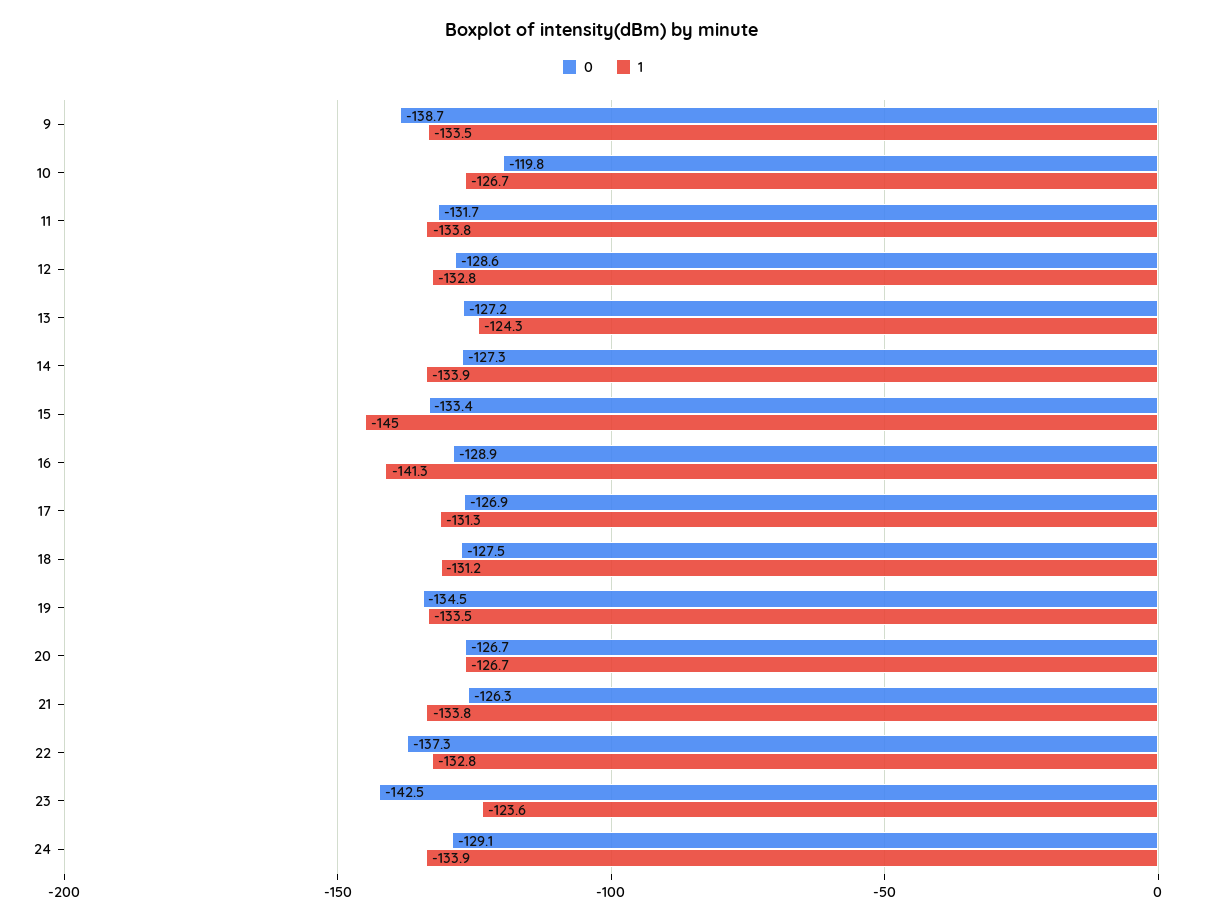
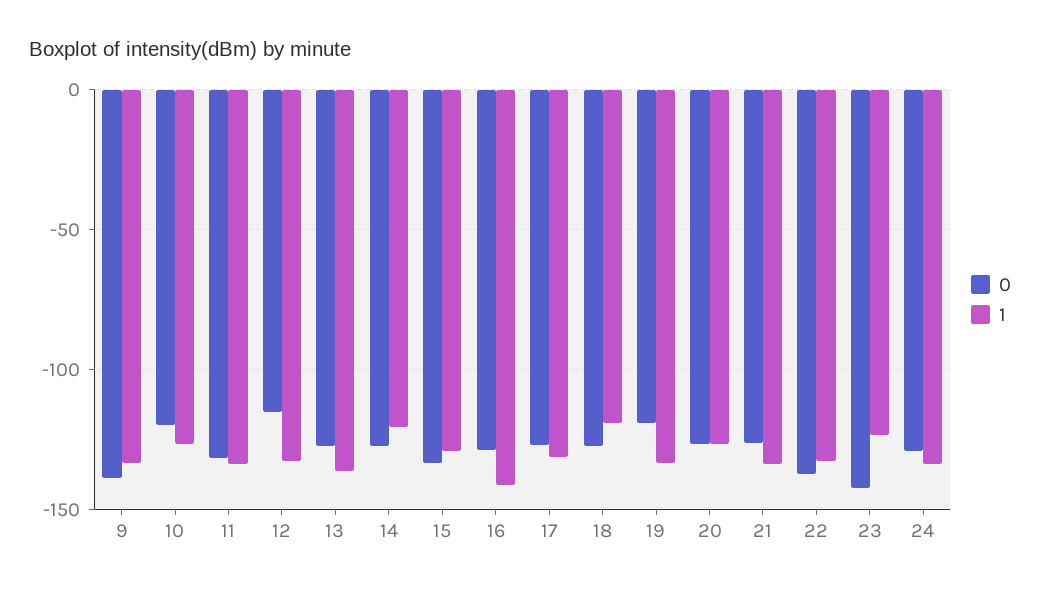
  {
    "0": {
      "9": -138.7,
      "10": -119.8,
      "11": -131.7,
-     "12": -128.6,
+     "12": -115,
      "13": -127.2,
      "14": -127.3,
      "15": -133.4,
      "16": -128.9,
      "17": -126.9,
      "18": -127.5,
-     "19": -134.5,
+     "19": -120,
      "20": -126.7,
      "21": -126.3,
      "22": -137.3,
      "23": -142.5,
      "24": -129.1
    },
    "1": {
      "9": -133.5,
      "10": -126.7,
      "11": -133.8,
      "12": -132.8,
-     "13": -124.3,
+     "13": -135,
-     "14": -133.9,
+     "14": -120,
-     "15": -145,
+     "15": -130,
      "16": -141.3,
      "17": -131.3,
-     "18": -131.2,
+     "18": -120,
      "19": -133.5,
      "20": -126.7,
      "21": -133.8,
      "22": -132.8,
      "23": -123.6,
      "24": -133.9
    }
  }

